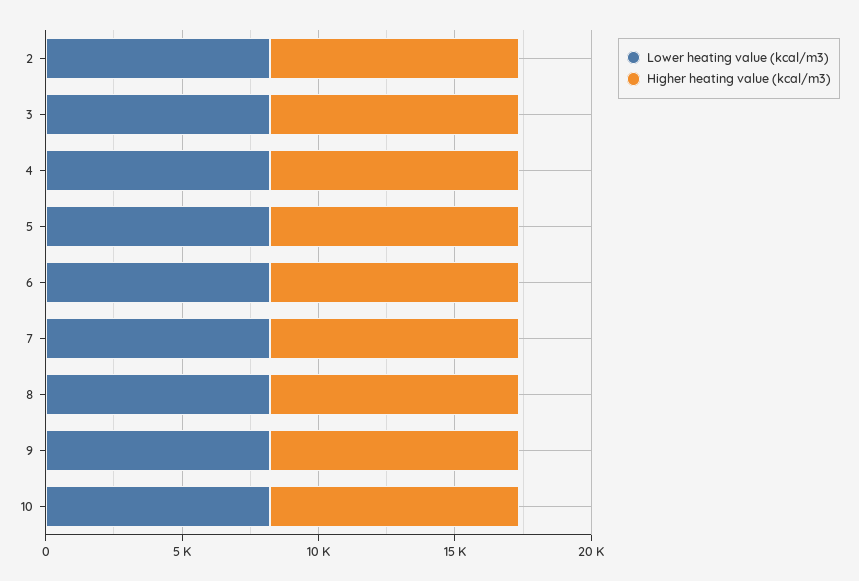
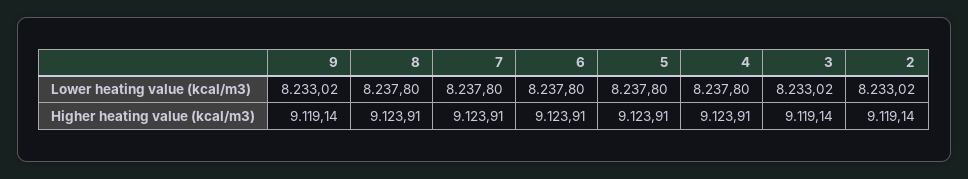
  {
    "Lower heating value (kcal/m3)": {
      "2": 8233.02,
      "3": 8233.02,
      "4": 8237.8,
      "5": 8237.8,
      "6": 8237.8,
      "7": 8237.8,
      "8": 8237.8,
-     "9": 8233.02,
+     "9": 8233.02
-     "10": 8000
    },
    "Higher heating value (kcal/m3)": {
      "2": 9119.14,
      "3": 9119.14,
      "4": 9123.91,
      "5": 9123.91,
      "6": 9123.91,
      "7": 9123.91,
      "8": 9123.91,
-     "9": 9119.14,
+     "9": 9119.14
-     "10": 9000
    }
  }

